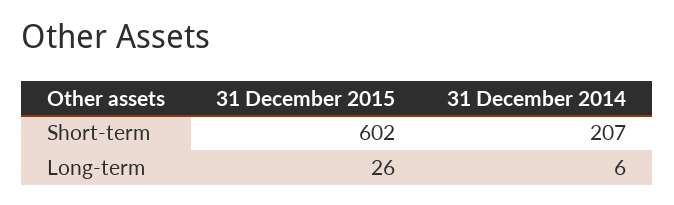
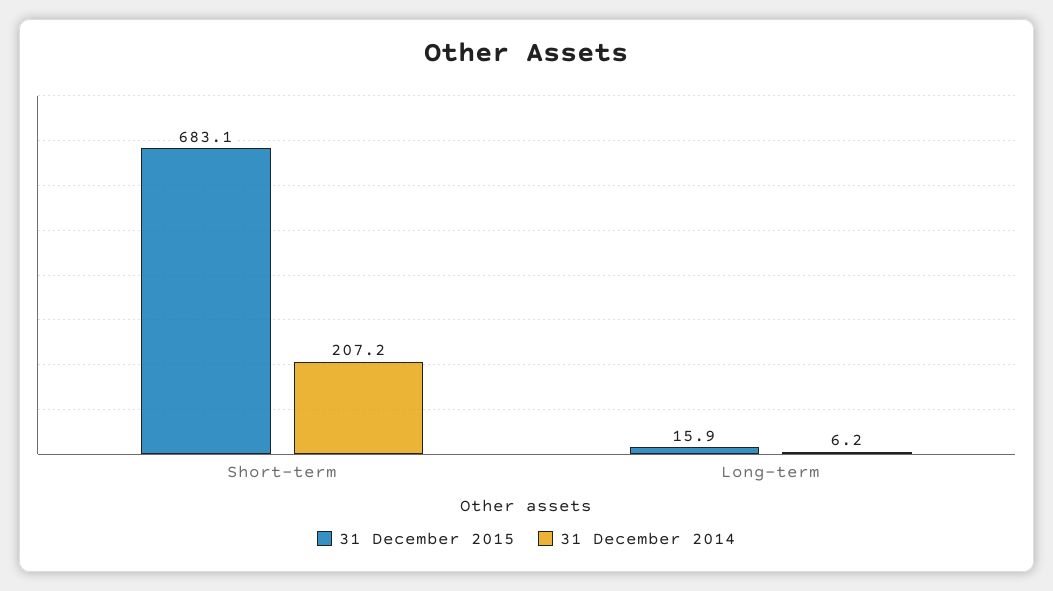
  {
    "31 December 2015": {
-     "Short-term": 602,
+     "Short-term": 683.1,
-     "Long-term": 26
+     "Long-term": 15.9
    },
    "31 December 2014": {
      "Short-term": 207.2,
      "Long-term": 6.2
    }
  }

